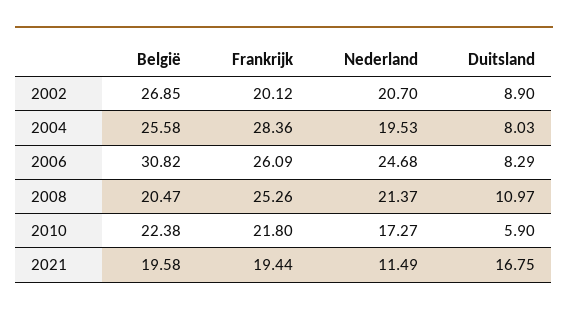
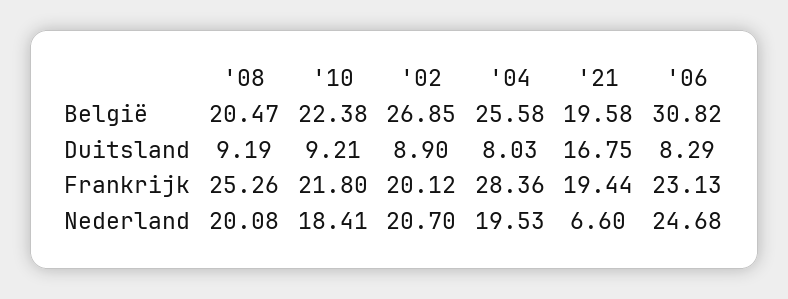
  {
    "België": {
      "2002": 26.85,
      "2004": 25.58,
      "2006": 30.82,
      "2008": 20.47,
      "2010": 22.38,
      "2021": 19.58
    },
    "Frankrijk": {
      "2002": 20.12,
      "2004": 28.36,
-     "2006": 26.09,
+     "2006": 23.13,
      "2008": 25.26,
      "2010": 21.8,
      "2021": 19.44
    },
    "Nederland": {
      "2002": 20.7,
      "2004": 19.53,
      "2006": 24.68,
-     "2008": 21.37,
+     "2008": 20.08,
-     "2010": 17.27,
+     "2010": 18.41,
-     "2021": 11.49
+     "2021": 6.6
    },
    "Duitsland": {
      "2002": 8.9,
      "2004": 8.03,
      "2006": 8.29,
-     "2008": 10.97,
+     "2008": 9.19,
-     "2010": 5.9,
+     "2010": 9.21,
      "2021": 16.75
    }
  }

